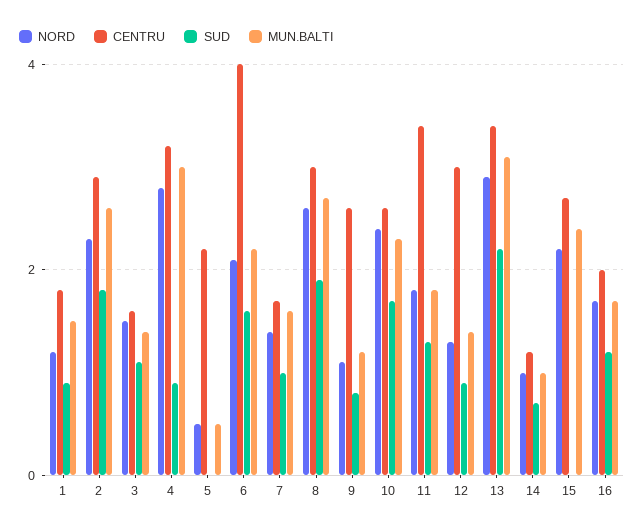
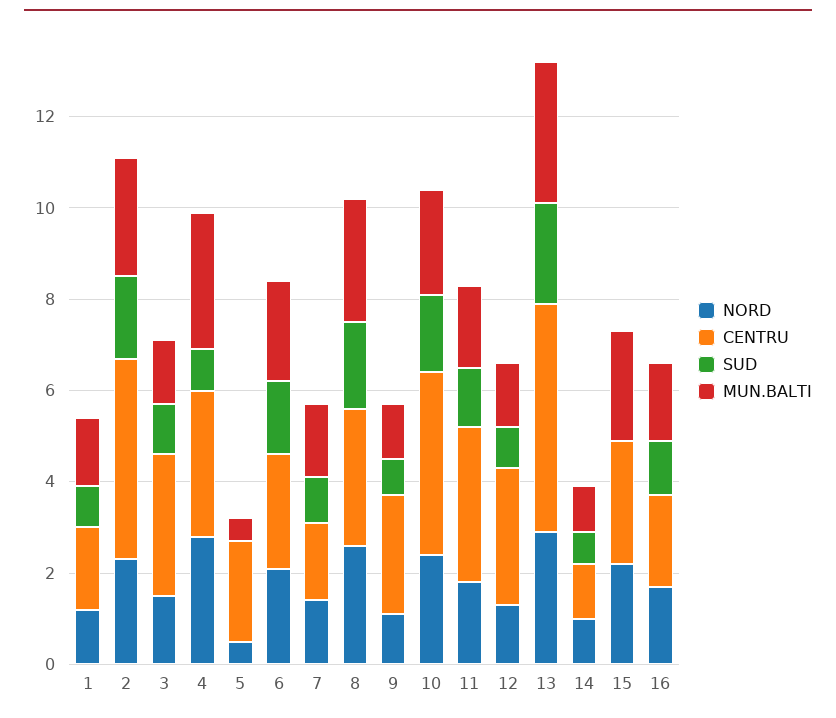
  {
    "NORD": {
      "1": 1,
      "2": 2.5,
      "3": 1.5,
      "4": 3,
      "5": 0.5,
      "6": 2,
      "7": 1.5,
      "8": 2.5,
      "9": 1,
      "10": 2.5,
      "11": 2,
      "12": 1.5,
      "13": 3,
      "14": 1,
      "15": 2,
      "16": 1.5
    },
    "CENTRU": {
      "1": 2,
-     "2": 3,
+     "2": 4.5,
-     "3": 1.5,
+     "3": 3,
      "4": 3,
      "5": 2,
-     "6": 4,
+     "6": 2.5,
      "7": 1.5,
      "8": 3,
      "9": 2.5,
-     "10": 2.5,
+     "10": 4,
      "11": 3.5,
      "12": 3,
-     "13": 3.5,
+     "13": 5,
      "14": 1,
      "15": 2.5,
      "16": 2
    },
    "SUD": {
      "1": 1,
      "2": 2,
      "3": 1,
      "4": 1,
      "5": 0,
      "6": 1.5,
      "7": 1,
      "8": 2,
      "9": 1,
      "10": 1.5,
      "11": 1.5,
      "12": 1,
      "13": 2,
      "14": 0.5,
      "15": 0,
      "16": 1
    },
    "MUN.BALTI": {
      "1": 1.5,
      "2": 2.5,
      "3": 1.5,
      "4": 3,
      "5": 0.5,
      "6": 2,
      "7": 1.5,
      "8": 2.5,
      "9": 1,
      "10": 2.5,
      "11": 2,
      "12": 1.5,
      "13": 3,
      "14": 1,
      "15": 2.5,
      "16": 1.5
    }
  }

